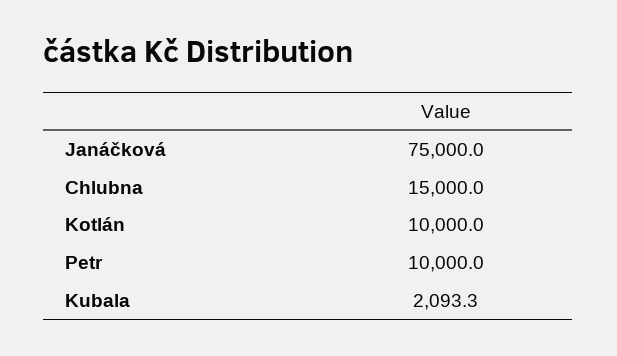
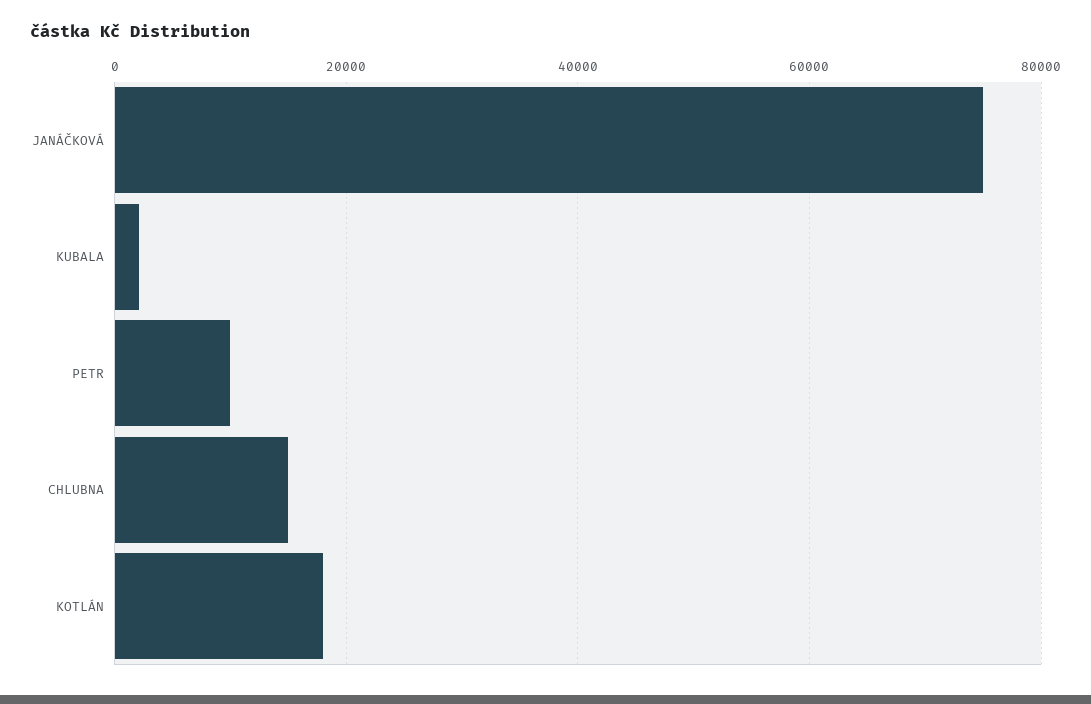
  {
    "Janáčková": 75000,
    "Chlubna": 15000,
-   "Kotlán": 10000,
+   "Kotlán": 18000,
    "Petr": 10000,
    "Kubala": 2093.3
  }

